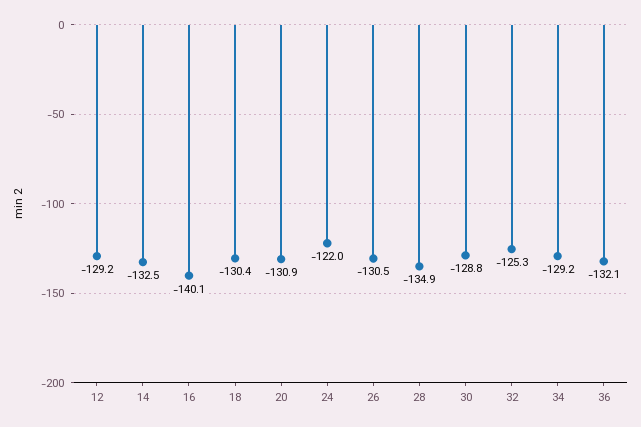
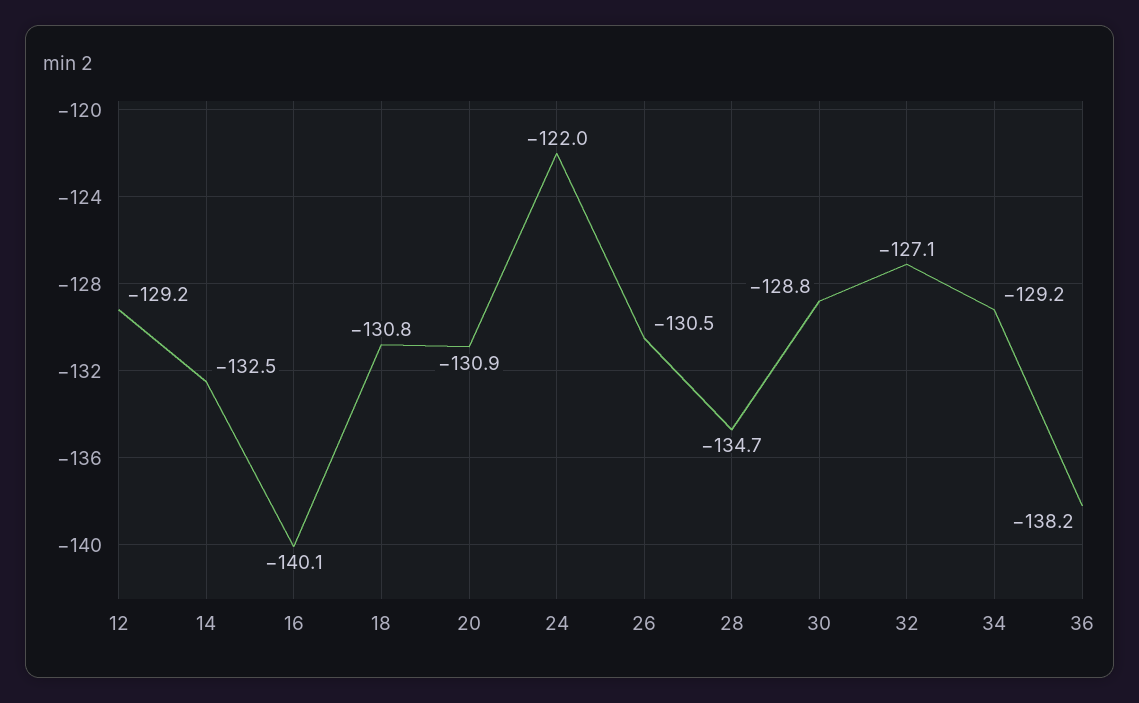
  {
    "12": -129.2,
    "14": -132.5,
    "16": -140.1,
-   "18": -130.4,
+   "18": -130.8,
    "20": -130.9,
    "24": -122,
    "26": -130.5,
-   "28": -134.9,
+   "28": -134.7,
    "30": -128.8,
-   "32": -125.3,
+   "32": -127.1,
    "34": -129.2,
-   "36": -132.1
+   "36": -138.2
  }

